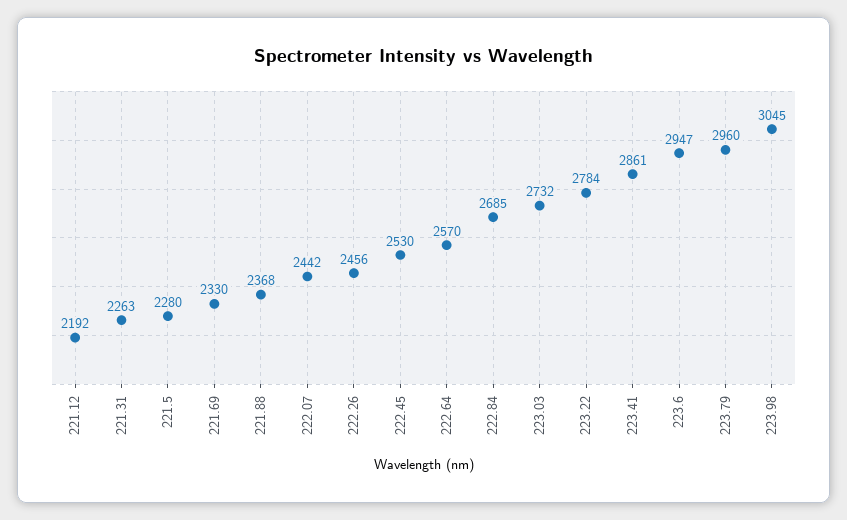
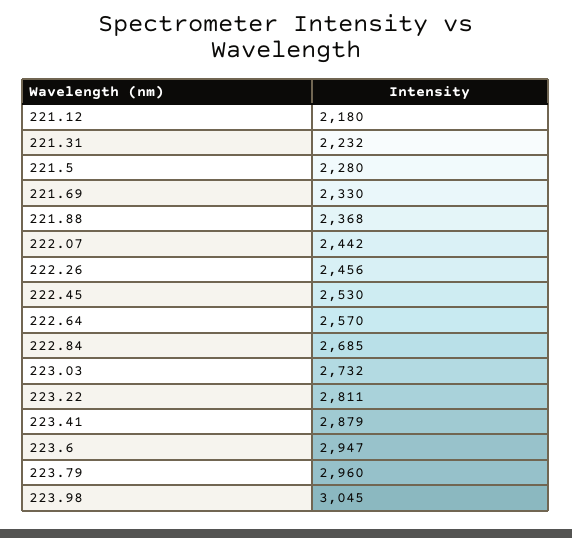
  {
-   "221.12": 2192,
+   "221.12": 2180,
-   "221.31": 2263,
+   "221.31": 2232,
    "221.5": 2280,
    "221.69": 2330,
    "221.88": 2368,
    "222.07": 2442,
    "222.26": 2456,
    "222.45": 2530,
    "222.64": 2570,
    "222.84": 2685,
    "223.03": 2732,
-   "223.22": 2784,
+   "223.22": 2811,
-   "223.41": 2861,
+   "223.41": 2879,
    "223.6": 2947,
    "223.79": 2960,
    "223.98": 3045
  }

